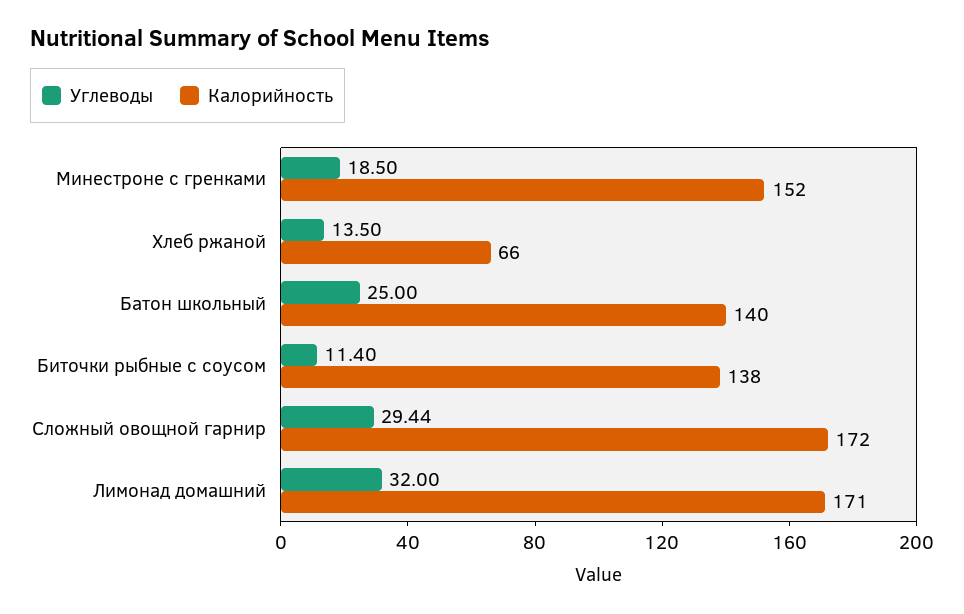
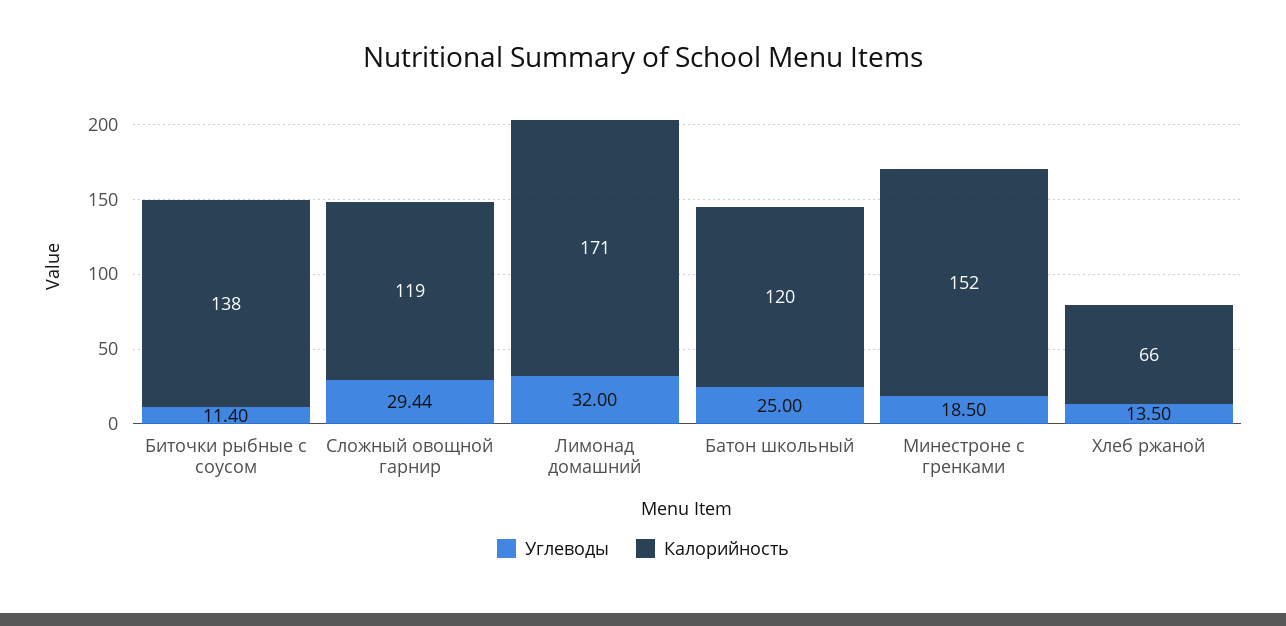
  {
    "Углеводы": {
      "Минестроне с гренками": 18.5,
      "Хлеб ржаной": 13.5,
      "Батон школьный": 25,
      "Биточки рыбные с соусом": 11.4,
      "Сложный овощной гарнир": 29.44,
      "Лимонад домашний": 32
    },
    "Калорийность": {
      "Минестроне с гренками": 152,
      "Хлеб ржаной": 66,
-     "Батон школьный": 140,
+     "Батон школьный": 120,
      "Биточки рыбные с соусом": 138,
-     "Сложный овощной гарнир": 172,
+     "Сложный овощной гарнир": 119,
      "Лимонад домашний": 171
    }
  }

